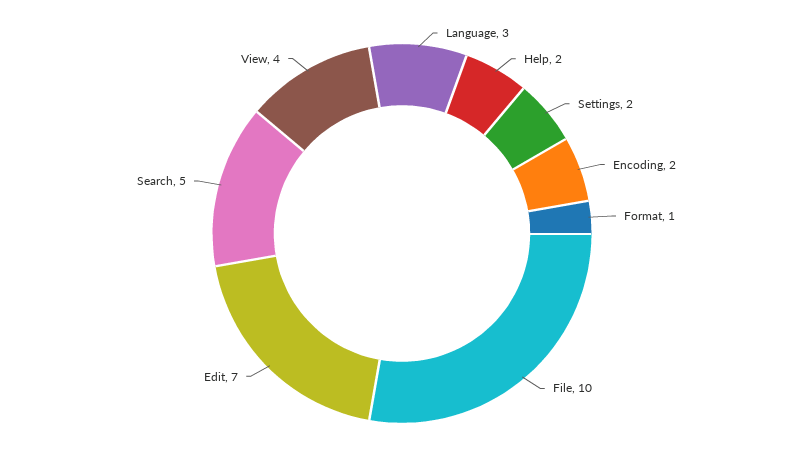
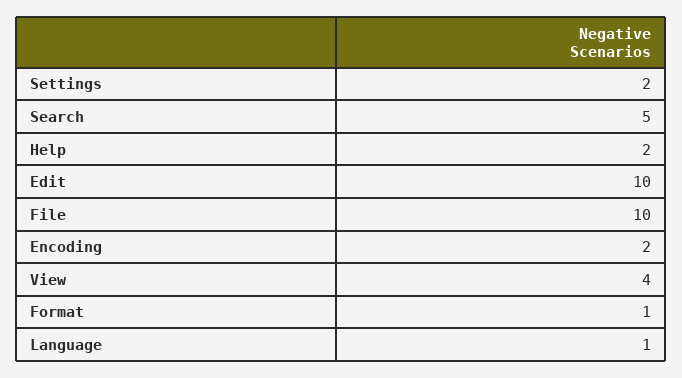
  {
-   "Language": 3,
+   "Language": 1,
    "Help": 2,
    "Settings": 2,
    "Encoding": 2,
    "Format": 1,
    "File": 10,
-   "Edit": 7,
+   "Edit": 10,
    "Search": 5,
    "View": 4
  }

